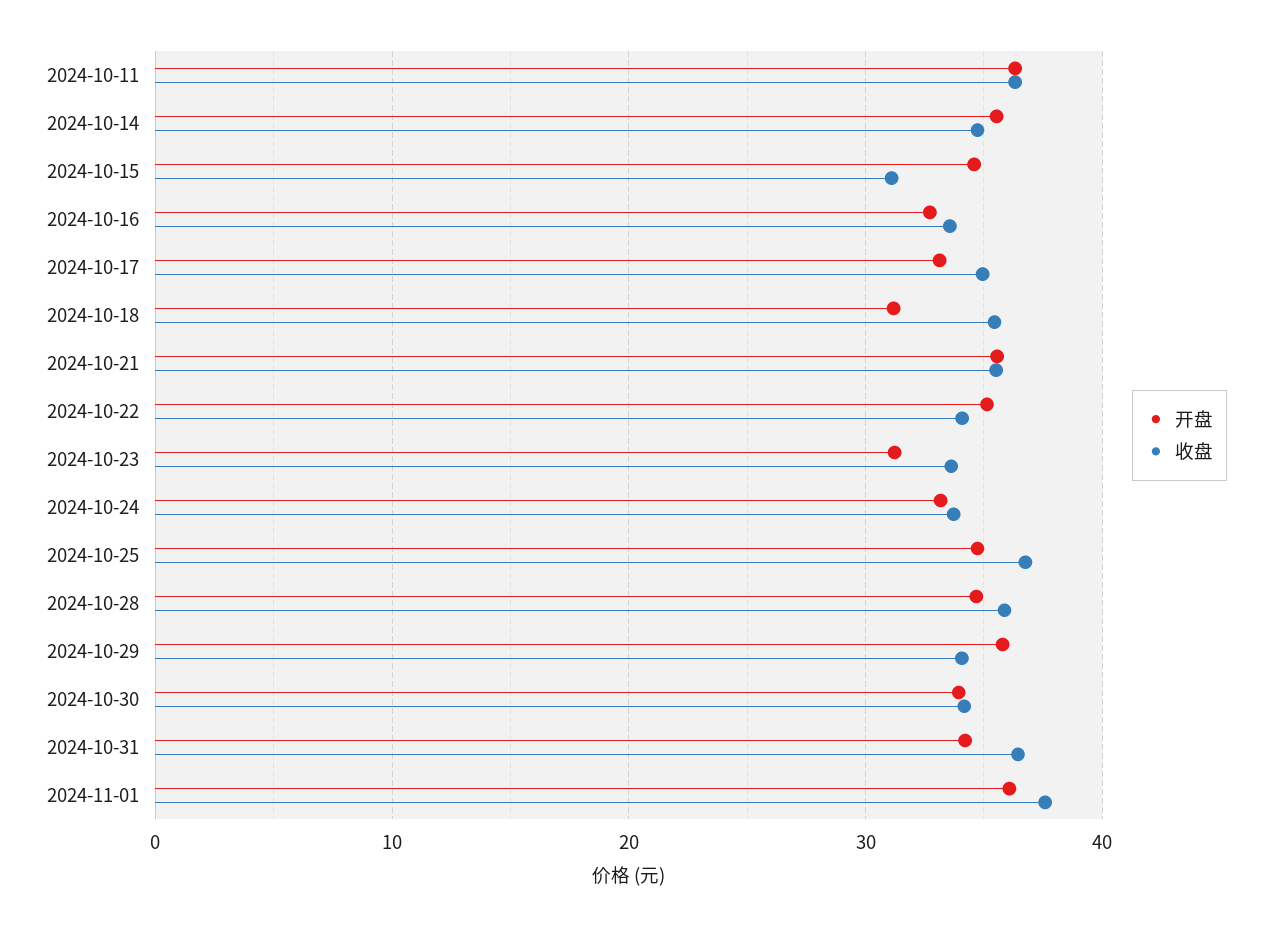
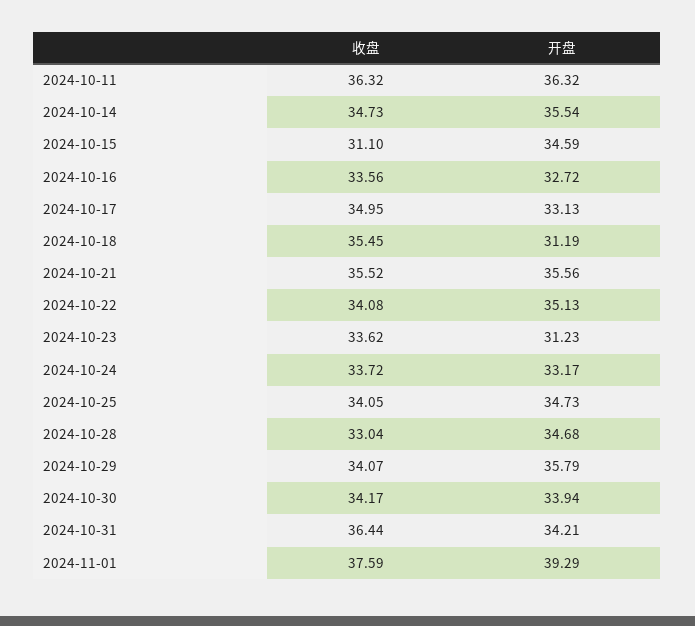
  {
    "开盘": {
      "2024-10-11": 36.32,
      "2024-10-14": 35.54,
      "2024-10-15": 34.59,
      "2024-10-16": 32.72,
      "2024-10-17": 33.13,
      "2024-10-18": 31.19,
      "2024-10-21": 35.56,
      "2024-10-22": 35.13,
      "2024-10-23": 31.23,
      "2024-10-24": 33.17,
      "2024-10-25": 34.73,
      "2024-10-28": 34.68,
      "2024-10-29": 35.79,
      "2024-10-30": 33.94,
      "2024-10-31": 34.21,
-     "2024-11-01": 36
+     "2024-11-01": 39.29
    },
    "收盘": {
      "2024-10-11": 36.32,
      "2024-10-14": 34.73,
      "2024-10-15": 31.1,
      "2024-10-16": 33.56,
      "2024-10-17": 34.95,
      "2024-10-18": 35.45,
      "2024-10-21": 35.52,
      "2024-10-22": 34.08,
      "2024-10-23": 33.62,
      "2024-10-24": 33.72,
-     "2024-10-25": 37,
+     "2024-10-25": 34.05,
-     "2024-10-28": 36,
+     "2024-10-28": 33.04,
      "2024-10-29": 34.07,
      "2024-10-30": 34.17,
      "2024-10-31": 36.44,
      "2024-11-01": 37.59
    }
  }

